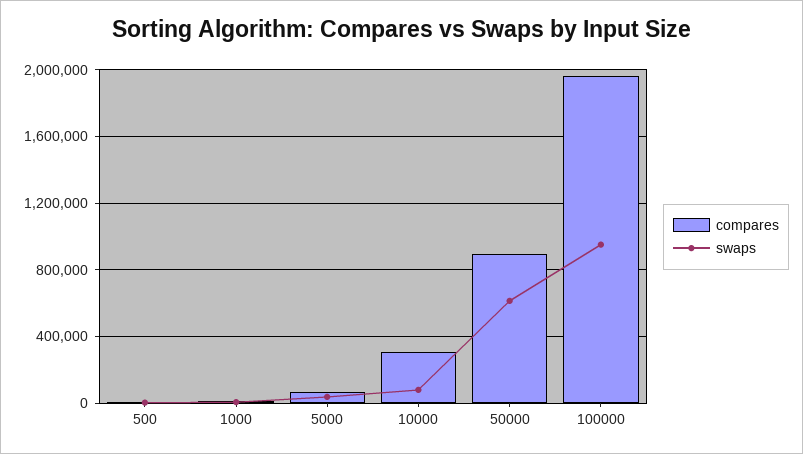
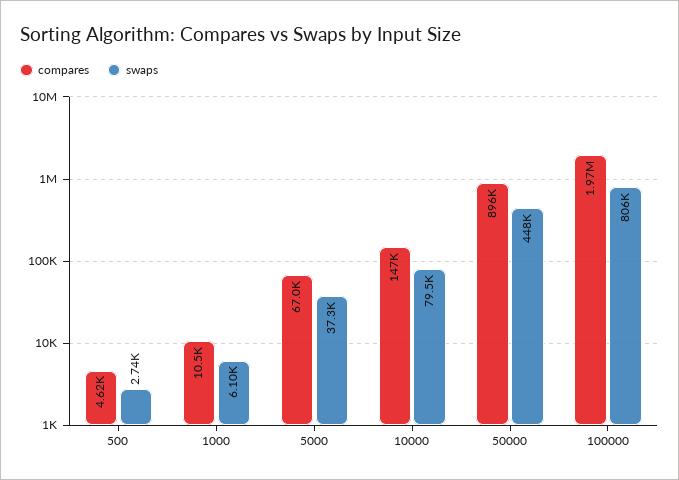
  {
    "compares": {
      "500": 4620,
      "1000": 10500,
      "5000": 67000,
-     "10000": 300000,
+     "10000": 147000,
      "50000": 896000,
      "100000": 1970000
    },
    "swaps": {
      "500": 2740,
      "1000": 6100,
      "5000": 37300,
      "10000": 79500,
-     "50000": 600000,
+     "50000": 448000,
-     "100000": 950000
+     "100000": 806000
    }
  }

